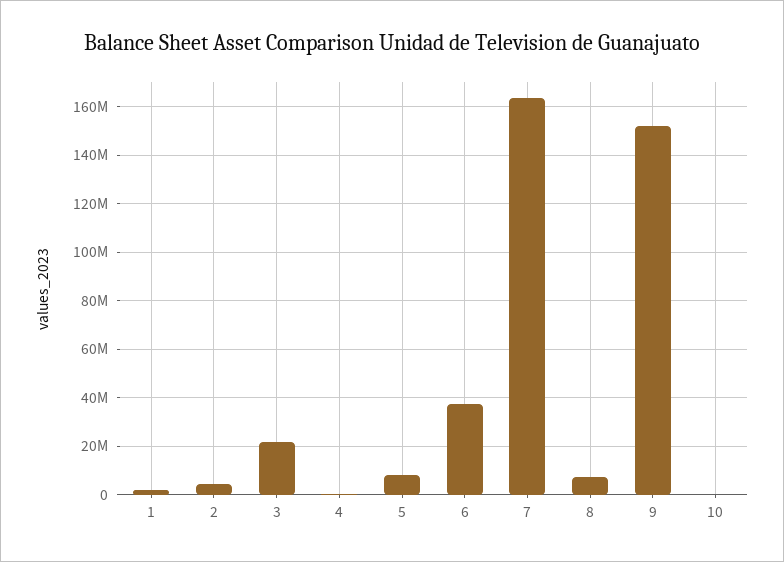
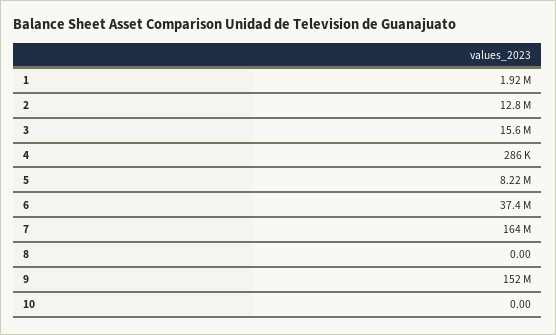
  {
    "1": 1920000,
-   "2": 5000000,
+   "2": 12800000,
-   "3": 22500000,
+   "3": 15600000,
    "4": 286000,
    "5": 8220000,
    "6": 37400000,
    "7": 164000000,
-   "8": 7500000,
+   "8": 0,
    "9": 152000000,
    "10": 0
  }

